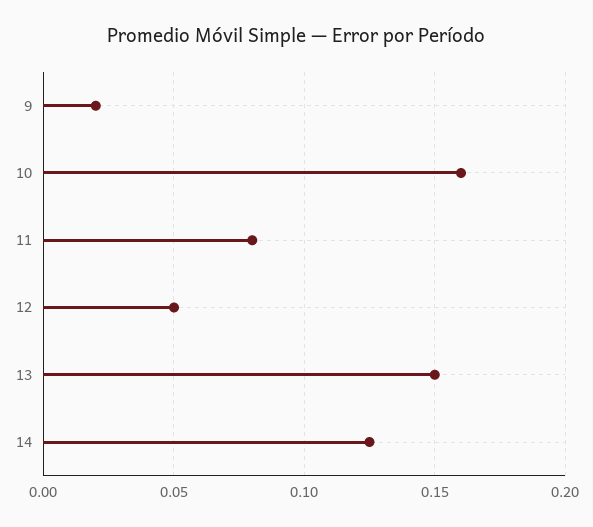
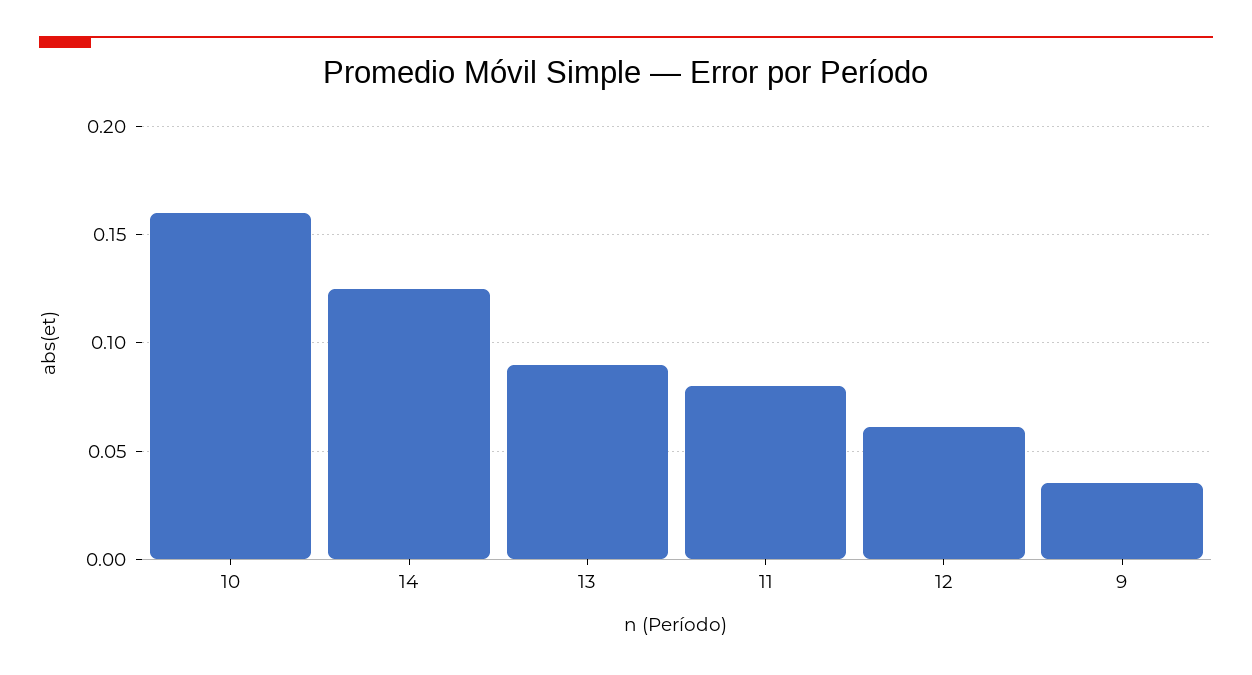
  {
-   "9": 0.02,
+   "9": 0.035,
    "10": 0.16,
    "11": 0.08,
-   "12": 0.05,
+   "12": 0.06,
-   "13": 0.15,
+   "13": 0.09,
    "14": 0.125
  }

